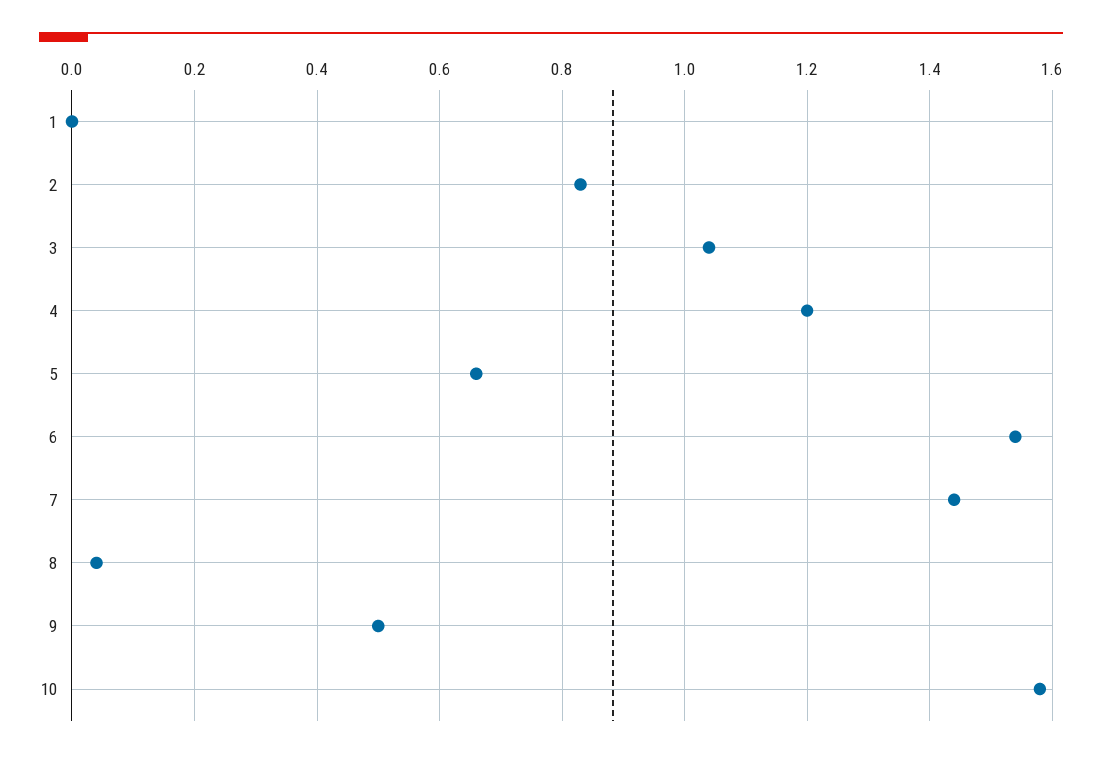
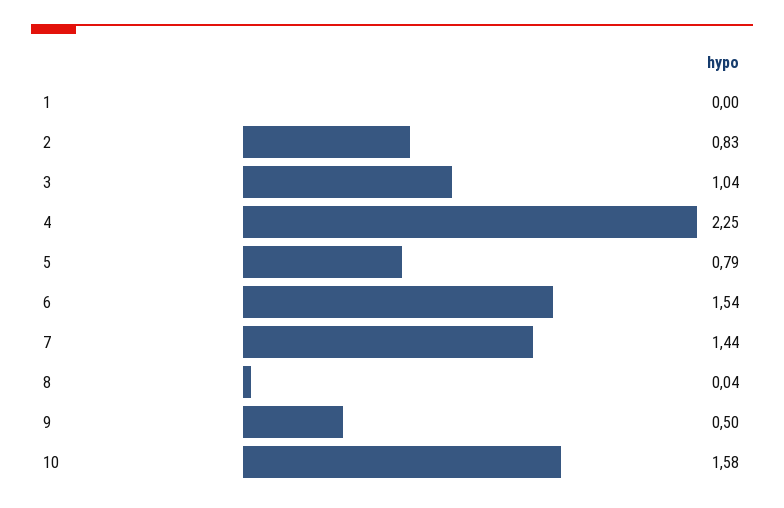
  {
    "1": 0,
    "2": 0.83,
    "3": 1.04,
-   "4": 1.2,
+   "4": 2.25,
-   "5": 0.65,
+   "5": 0.79,
    "6": 1.54,
    "7": 1.44,
    "8": 0.04,
    "9": 0.5,
    "10": 1.58
  }

